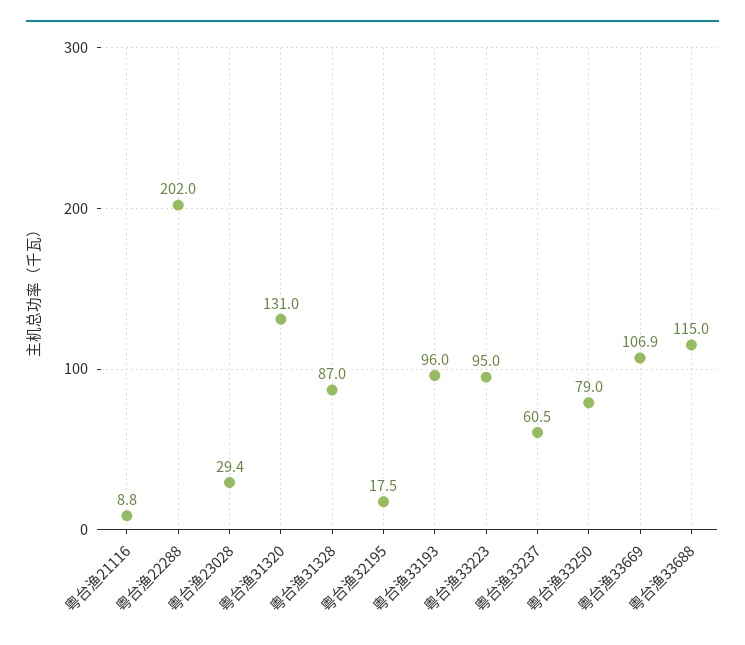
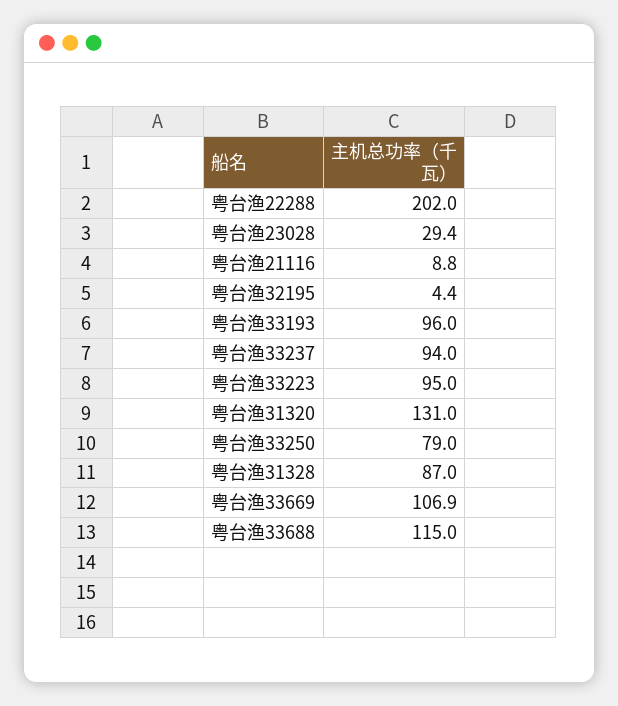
  {
    "粤台渔21116": 8.8,
    "粤台渔22288": 202,
    "粤台渔23028": 29.4,
    "粤台渔31320": 131,
    "粤台渔31328": 87,
-   "粤台渔32195": 17.5,
+   "粤台渔32195": 4.4,
    "粤台渔33193": 96,
    "粤台渔33223": 95,
-   "粤台渔33237": 60.5,
+   "粤台渔33237": 94,
    "粤台渔33250": 79,
    "粤台渔33669": 106.9,
    "粤台渔33688": 115
  }

